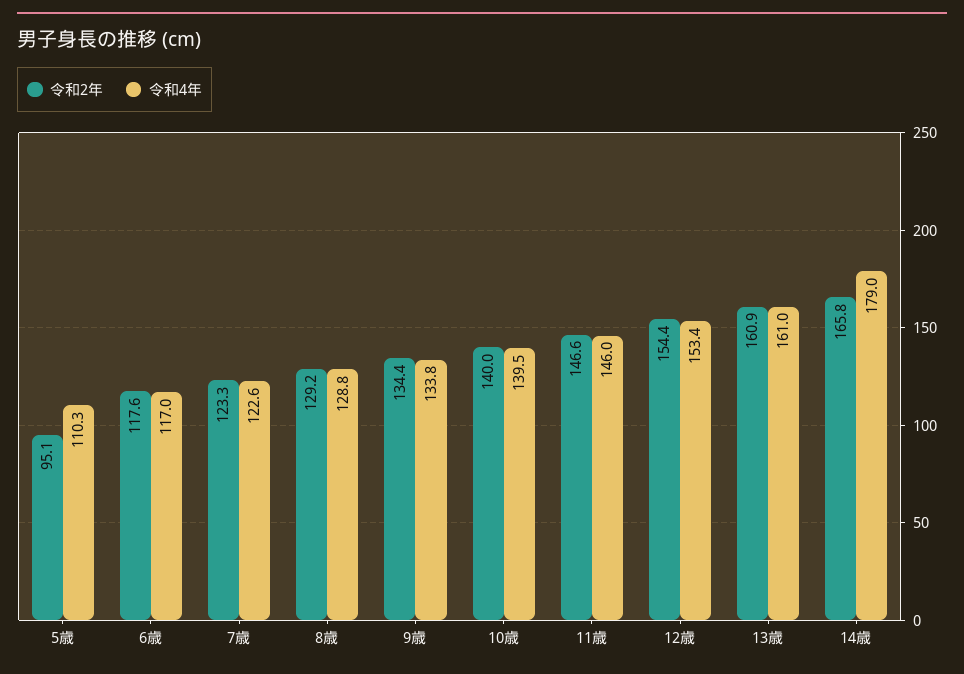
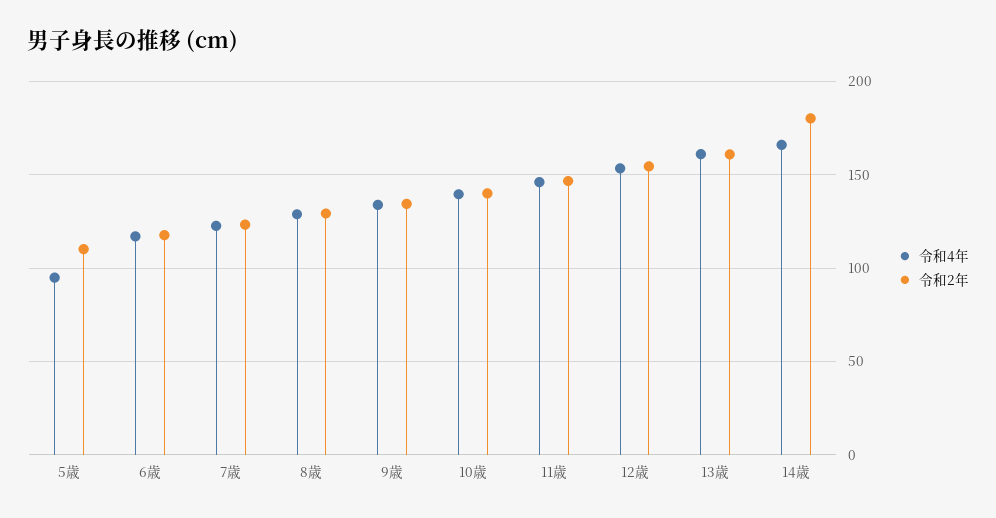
  {
    "令和2年": {
-     "5歳": 95.1,
+     "5歳": 110,
      "6歳": 117.6,
      "7歳": 123.3,
      "8歳": 129.2,
      "9歳": 134.4,
      "10歳": 140,
      "11歳": 146.6,
      "12歳": 154.4,
      "13歳": 160.9,
-     "14歳": 165.8
+     "14歳": 180
    },
    "令和4年": {
-     "5歳": 110.3,
+     "5歳": 95,
      "6歳": 117,
      "7歳": 122.6,
      "8歳": 128.8,
      "9歳": 133.8,
      "10歳": 139.5,
      "11歳": 146,
      "12歳": 153.4,
      "13歳": 161,
-     "14歳": 179
+     "14歳": 165
    }
  }

